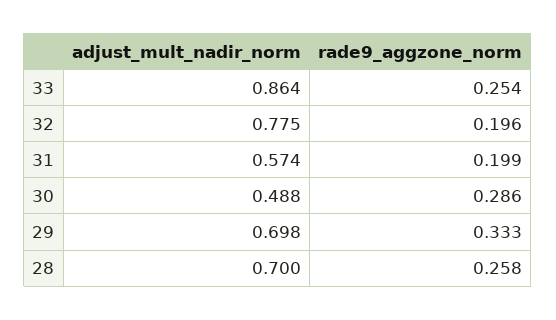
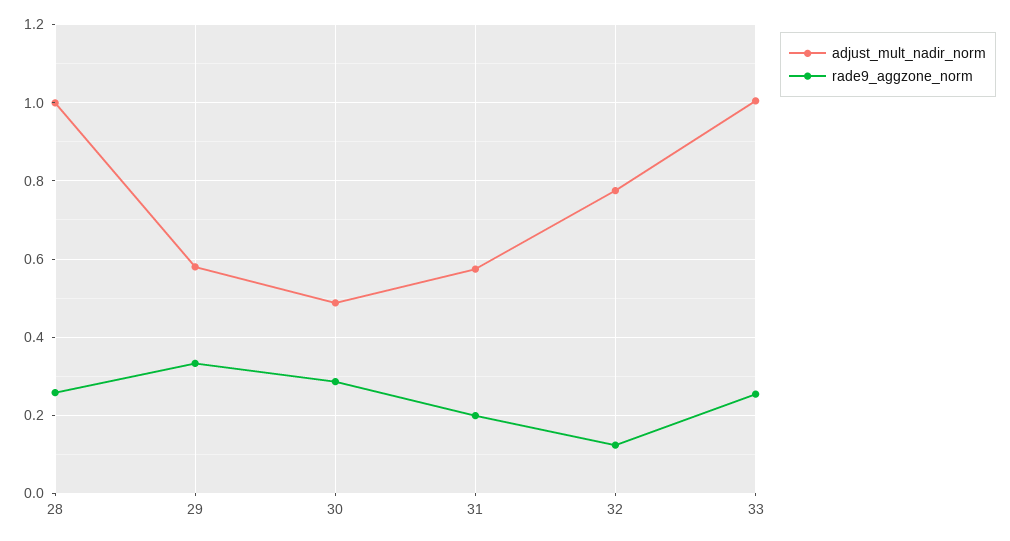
  {
    "adjust_mult_nadir_norm": {
-     "33": 0.864,
+     "33": 1,
      "32": 0.775,
      "31": 0.574,
      "30": 0.488,
-     "29": 0.698,
+     "29": 0.58,
-     "28": 0.7
+     "28": 1
    },
    "rade9_aggzone_norm": {
      "33": 0.254,
-     "32": 0.196,
+     "32": 0.12,
      "31": 0.199,
      "30": 0.286,
      "29": 0.333,
      "28": 0.258
    }
  }

